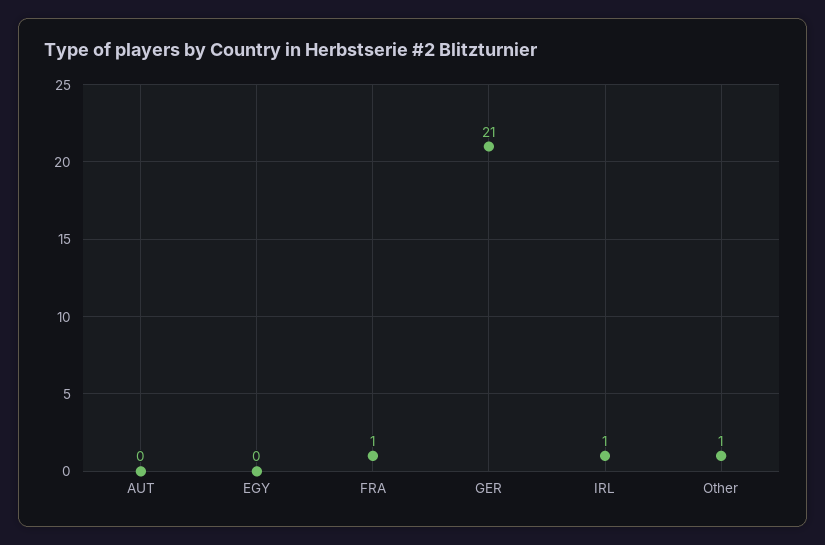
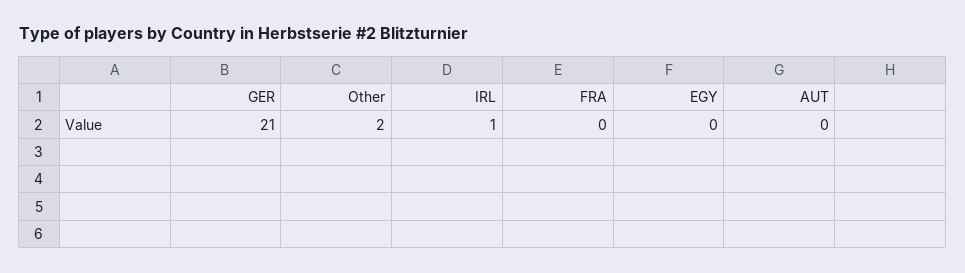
  {
    "AUT": 0,
    "EGY": 0,
-   "FRA": 1,
+   "FRA": 0,
    "GER": 21,
    "IRL": 1,
-   "Other": 1
+   "Other": 2
  }

